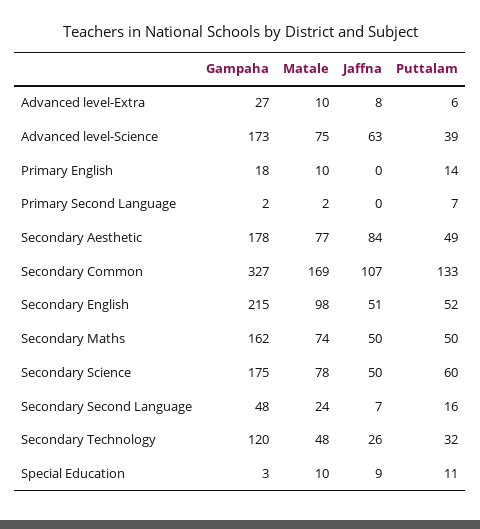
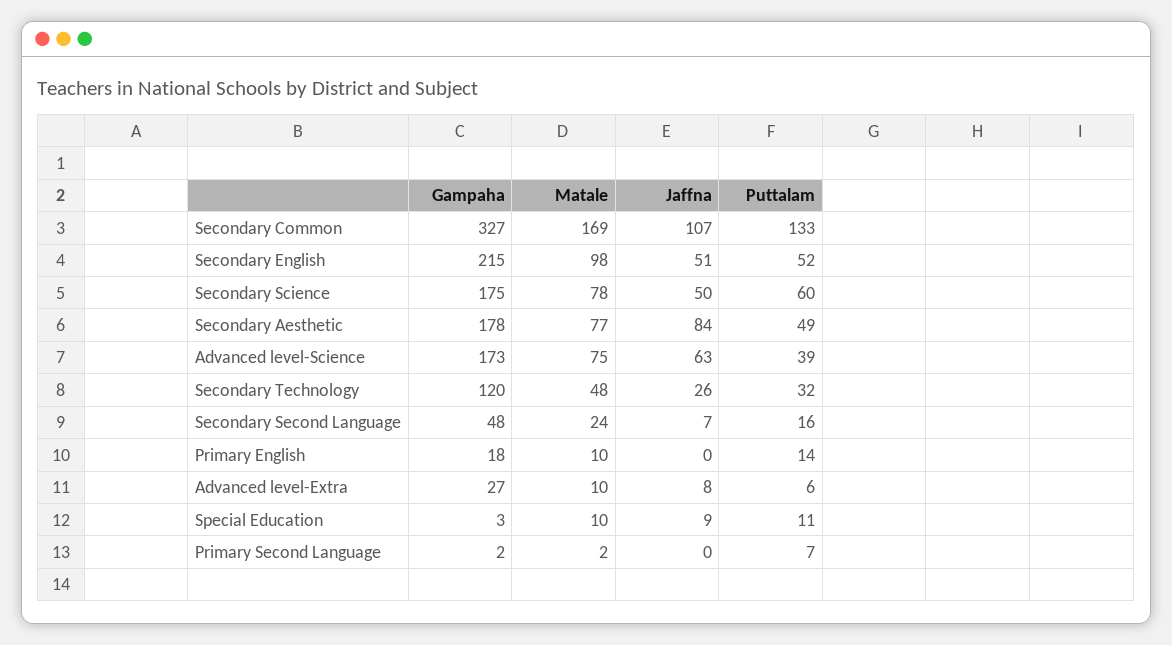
  {
    "Gampaha": {
      "Advanced level-Extra": 27,
      "Advanced level-Science": 173,
      "Primary English": 18,
      "Primary Second Language": 2,
      "Secondary Aesthetic": 178,
      "Secondary Common": 327,
      "Secondary English": 215,
-     "Secondary Maths": 162,
      "Secondary Science": 175,
      "Secondary Second Language": 48,
      "Secondary Technology": 120,
      "Special Education": 3
    },
    "Matale": {
      "Advanced level-Extra": 10,
      "Advanced level-Science": 75,
      "Primary English": 10,
      "Primary Second Language": 2,
      "Secondary Aesthetic": 77,
      "Secondary Common": 169,
      "Secondary English": 98,
-     "Secondary Maths": 74,
      "Secondary Science": 78,
      "Secondary Second Language": 24,
      "Secondary Technology": 48,
      "Special Education": 10
    },
    "Jaffna": {
      "Advanced level-Extra": 8,
      "Advanced level-Science": 63,
      "Primary English": 0,
      "Primary Second Language": 0,
      "Secondary Aesthetic": 84,
      "Secondary Common": 107,
      "Secondary English": 51,
-     "Secondary Maths": 50,
      "Secondary Science": 50,
      "Secondary Second Language": 7,
      "Secondary Technology": 26,
      "Special Education": 9
    },
    "Puttalam": {
      "Advanced level-Extra": 6,
      "Advanced level-Science": 39,
      "Primary English": 14,
      "Primary Second Language": 7,
      "Secondary Aesthetic": 49,
      "Secondary Common": 133,
      "Secondary English": 52,
-     "Secondary Maths": 50,
      "Secondary Science": 60,
      "Secondary Second Language": 16,
      "Secondary Technology": 32,
      "Special Education": 11
    }
  }

